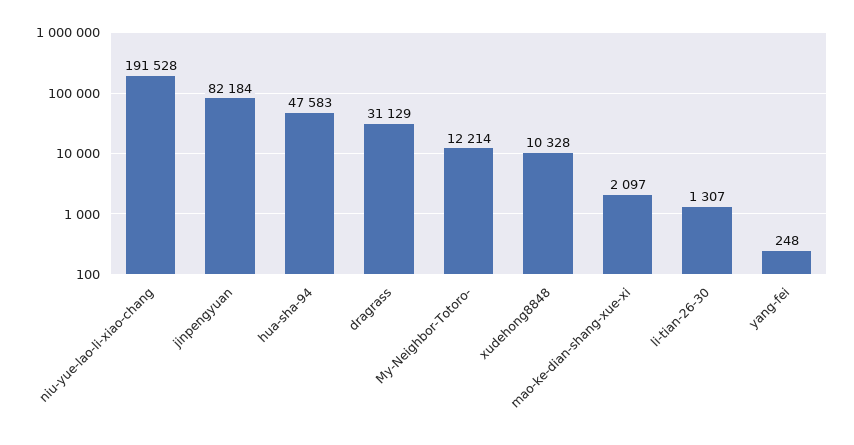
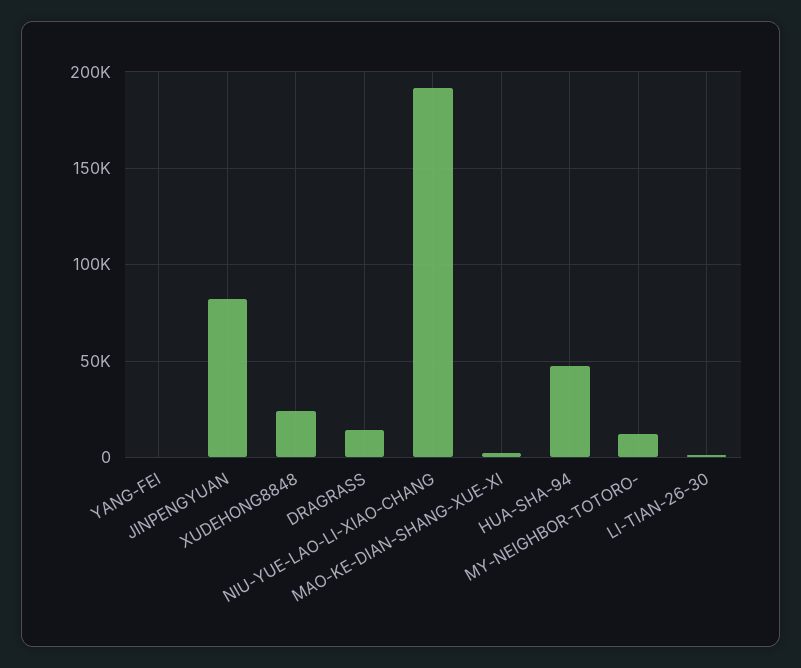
  {
    "niu-yue-lao-li-xiao-chang": 191528,
    "jinpengyuan": 82184,
    "hua-sha-94": 47583,
-   "dragrass": 31129,
+   "dragrass": 15000,
    "My-Neighbor-Totoro-": 12214,
-   "xudehong8848": 10328,
+   "xudehong8848": 25000,
    "mao-ke-dian-shang-xue-xi": 2097,
    "li-tian-26-30": 1307,
    "yang-fei": 248
  }

